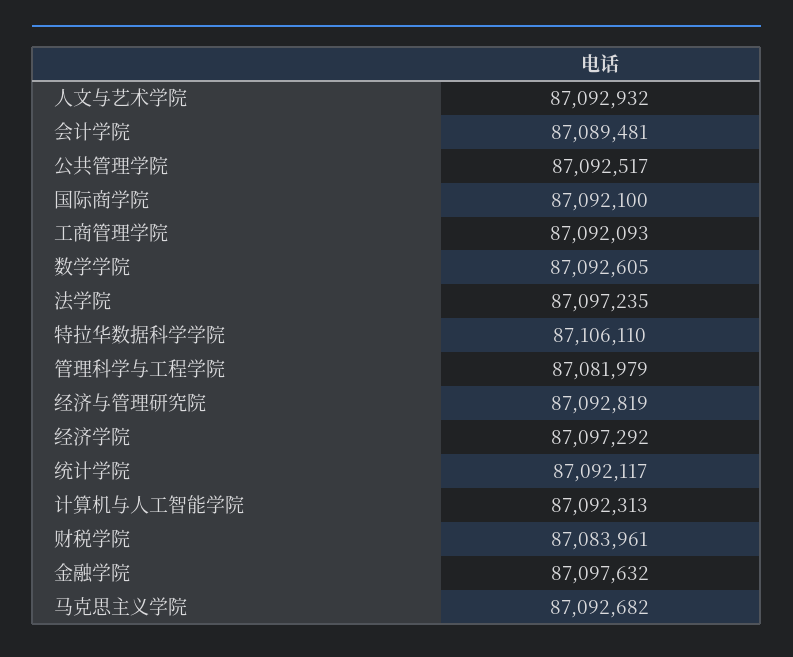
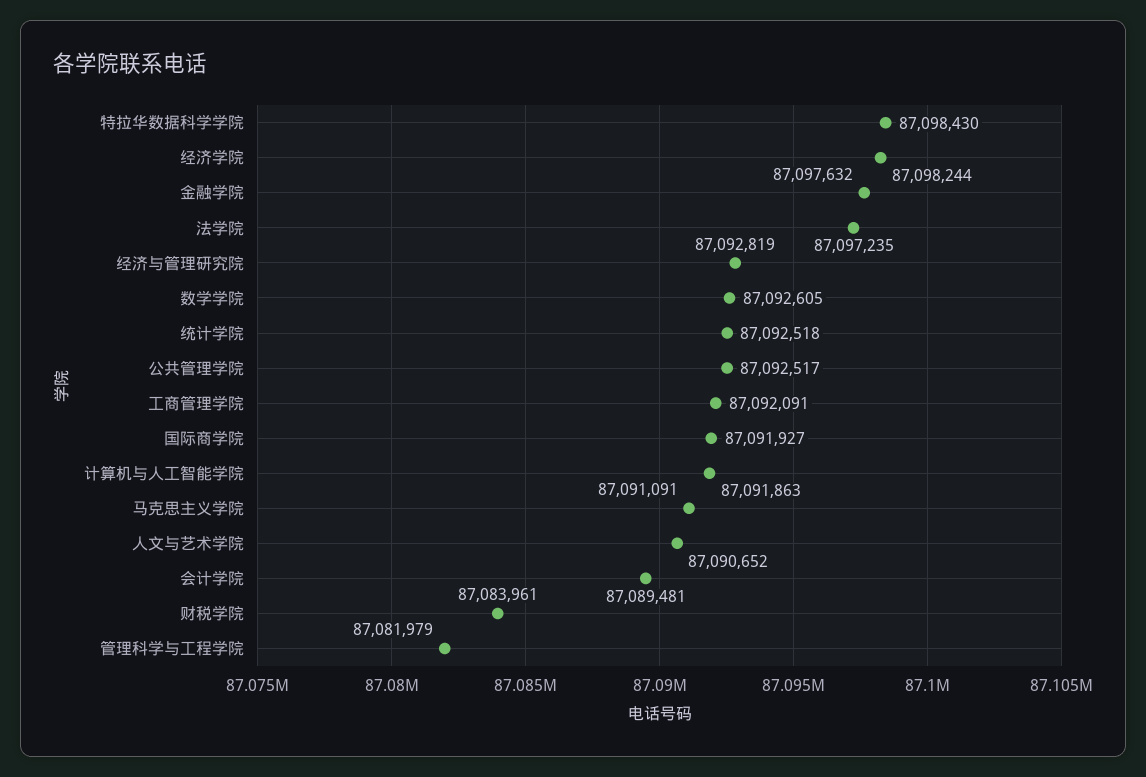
  {
-   "人文与艺术学院": 87092932,
+   "人文与艺术学院": 87090652,
    "会计学院": 87089481,
    "公共管理学院": 87092517,
-   "国际商学院": 87092100,
+   "国际商学院": 87091927,
-   "工商管理学院": 87092093,
+   "工商管理学院": 87092091,
    "数学学院": 87092605,
    "法学院": 87097235,
-   "特拉华数据科学学院": 87106110,
+   "特拉华数据科学学院": 87098430,
    "管理科学与工程学院": 87081979,
    "经济与管理研究院": 87092819,
-   "经济学院": 87097292,
+   "经济学院": 87098244,
-   "统计学院": 87092117,
+   "统计学院": 87092518,
-   "计算机与人工智能学院": 87092313,
+   "计算机与人工智能学院": 87091863,
    "财税学院": 87083961,
    "金融学院": 87097632,
-   "马克思主义学院": 87092682
+   "马克思主义学院": 87091091
  }

